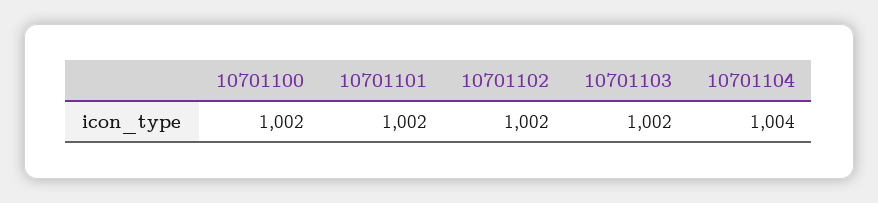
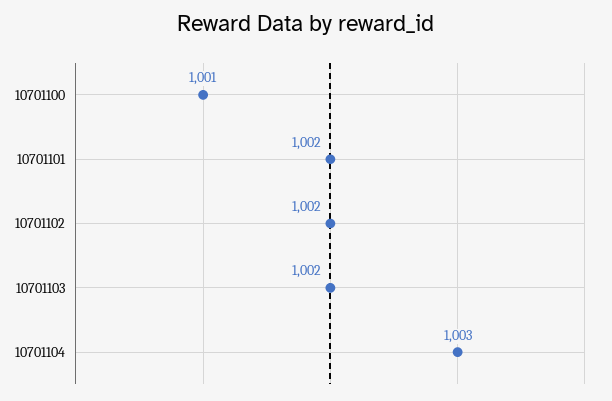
  {
-   "10701100": 1002,
+   "10701100": 1001,
    "10701101": 1002,
    "10701102": 1002,
    "10701103": 1002,
-   "10701104": 1004
+   "10701104": 1003
  }

